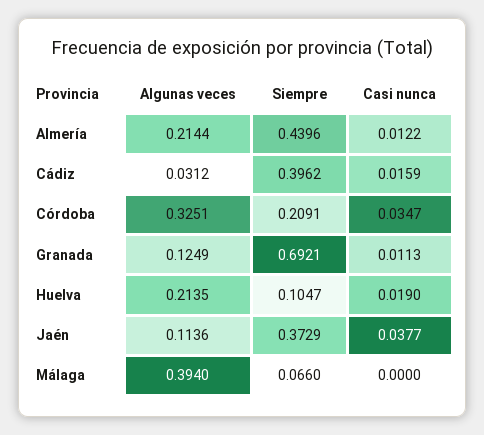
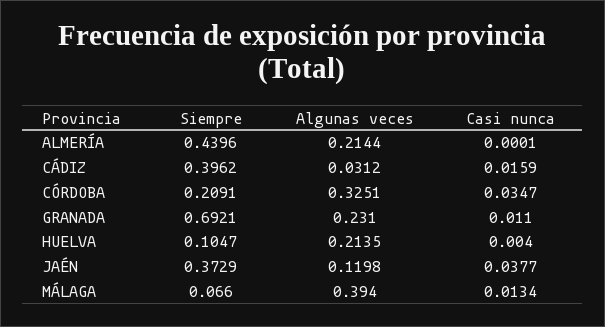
  {
    "Algunas veces": {
      "Almería": 0.2144,
      "Cádiz": 0.0312,
      "Córdoba": 0.3251,
-     "Granada": 0.1249,
+     "Granada": 0.231,
      "Huelva": 0.2135,
-     "Jaén": 0.1136,
+     "Jaén": 0.1198,
      "Málaga": 0.394
    },
    "Siempre": {
      "Almería": 0.4396,
      "Cádiz": 0.3962,
      "Córdoba": 0.2091,
      "Granada": 0.6921,
      "Huelva": 0.1047,
      "Jaén": 0.3729,
      "Málaga": 0.066
    },
    "Casi nunca": {
-     "Almería": 0.0122,
+     "Almería": 0.0001,
      "Cádiz": 0.0159,
      "Córdoba": 0.0347,
-     "Granada": 0.0113,
+     "Granada": 0.011,
-     "Huelva": 0.019,
+     "Huelva": 0.004,
      "Jaén": 0.0377,
-     "Málaga": 0
+     "Málaga": 0.0134
    }
  }

